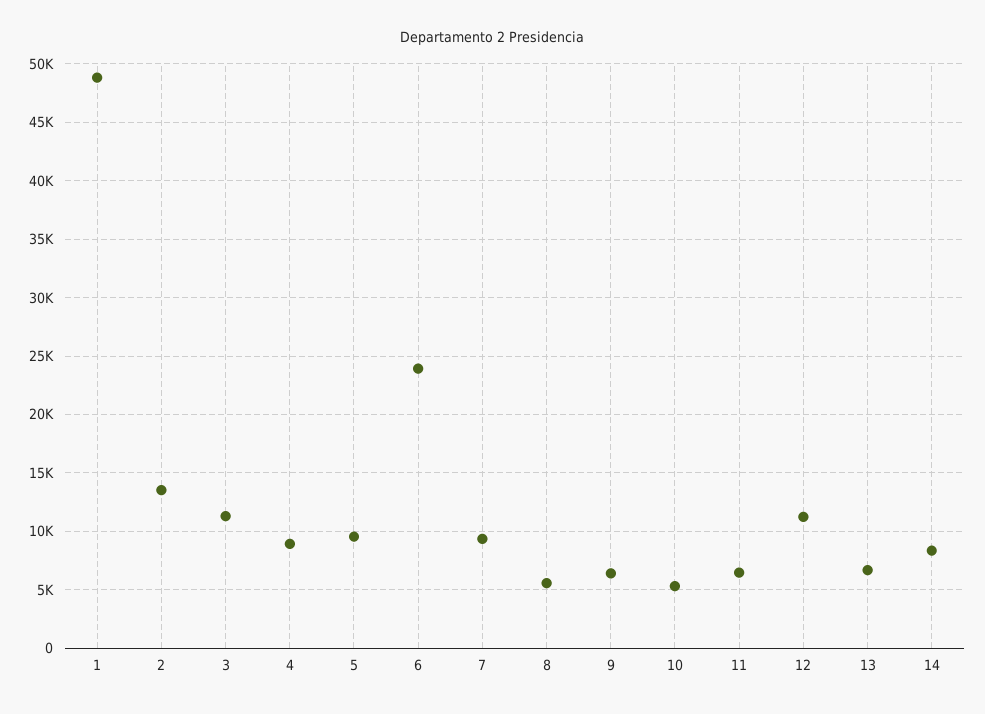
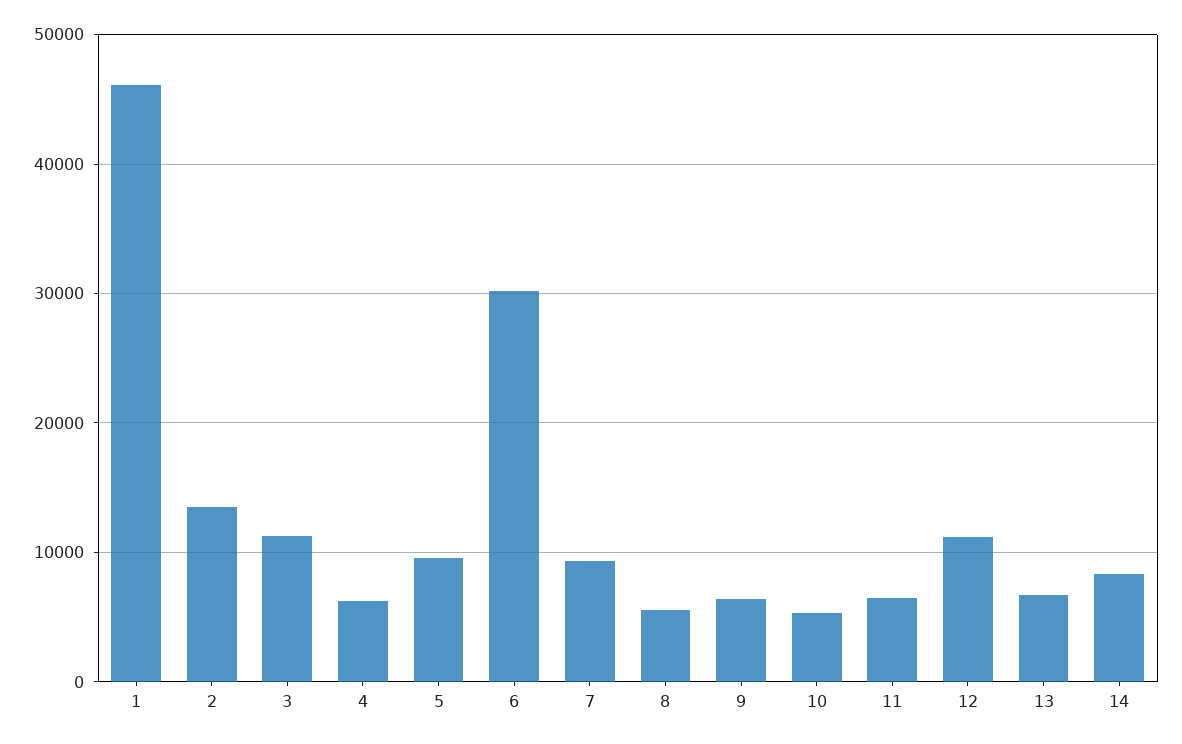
  {
-   "1": 49000,
+   "1": 46000,
    "2": 14000,
    "3": 11000,
-   "4": 9000,
+   "4": 6000,
    "5": 10000,
-   "6": 24000,
+   "6": 30000,
    "7": 9000,
    "8": 6000,
    "9": 6000,
    "10": 5000,
    "11": 6000,
    "12": 11000,
    "13": 7000,
    "14": 8000
  }

